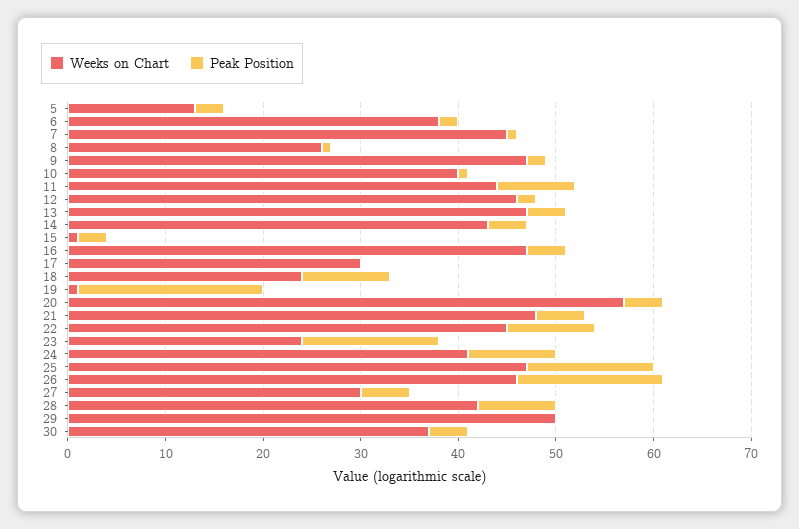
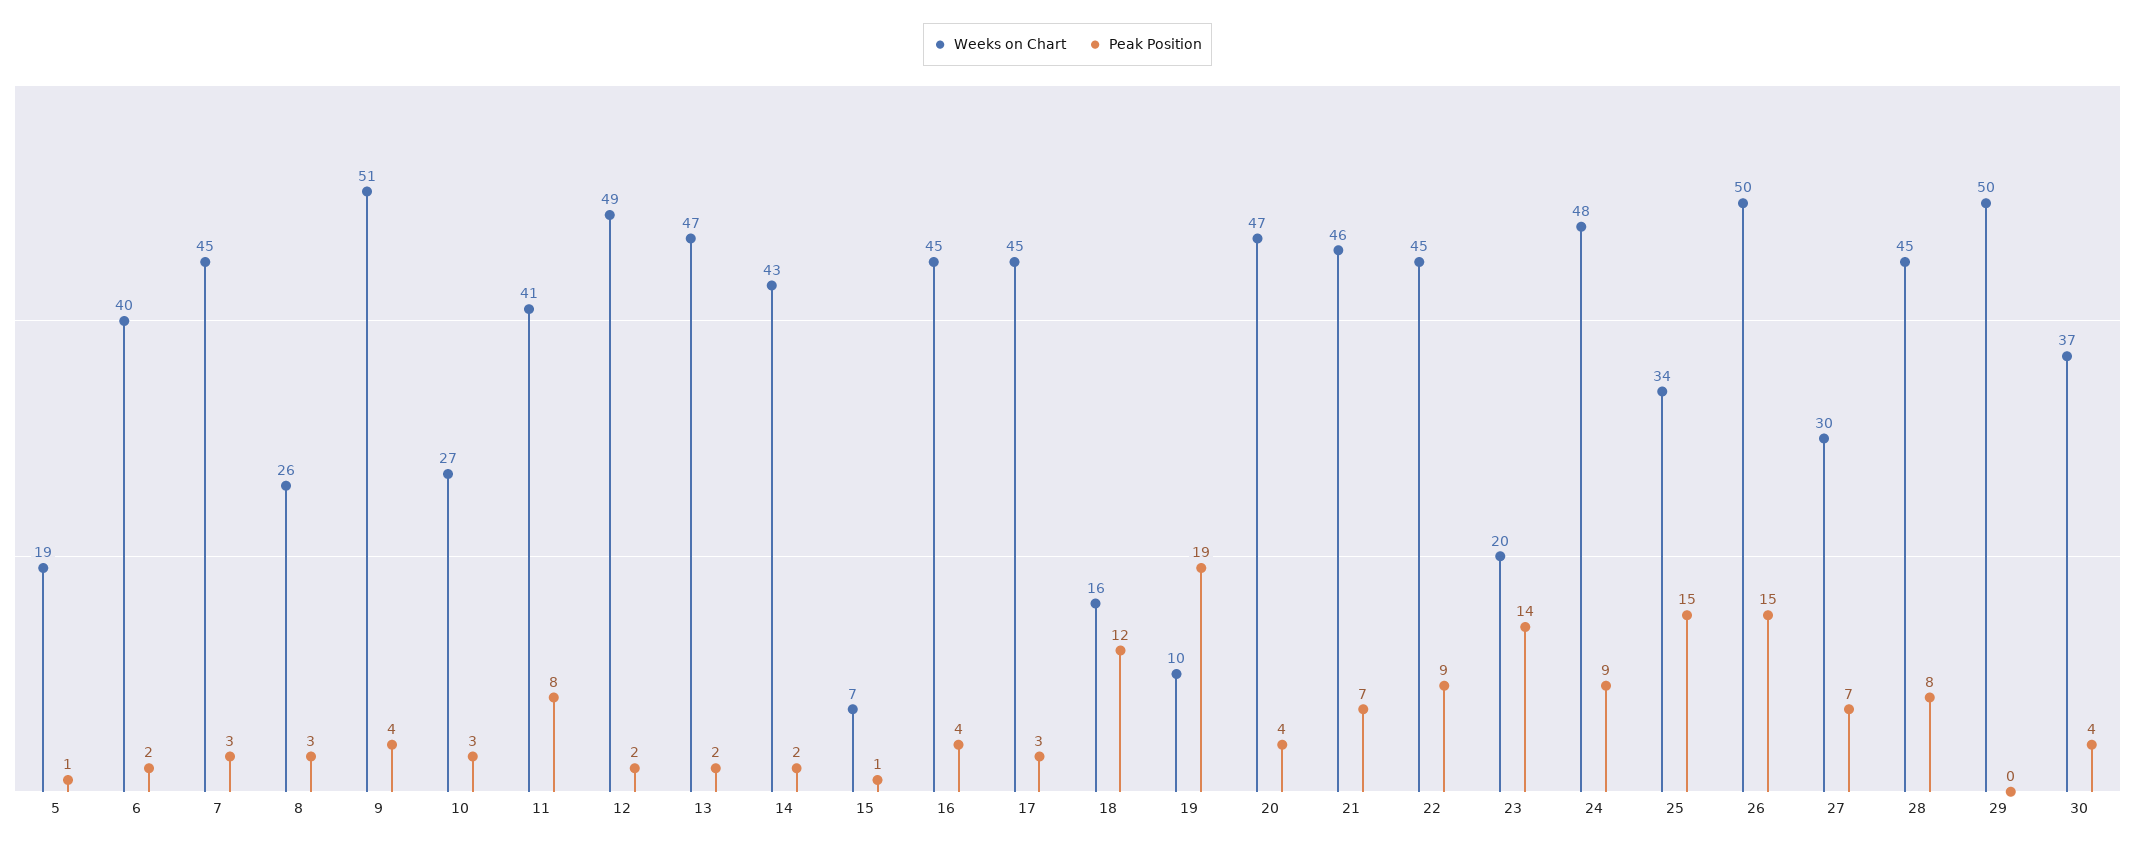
  {
    "Weeks on Chart": {
-     "5": 13,
+     "5": 19,
-     "6": 38,
+     "6": 40,
      "7": 45,
      "8": 26,
-     "9": 47,
+     "9": 51,
-     "10": 40,
+     "10": 27,
-     "11": 44,
+     "11": 41,
-     "12": 46,
+     "12": 49,
      "13": 47,
      "14": 43,
-     "15": 1,
+     "15": 7,
-     "16": 47,
+     "16": 45,
-     "17": 30,
+     "17": 45,
-     "18": 24,
+     "18": 16,
-     "19": 1,
+     "19": 10,
-     "20": 57,
+     "20": 47,
-     "21": 48,
+     "21": 46,
      "22": 45,
-     "23": 24,
+     "23": 20,
-     "24": 41,
+     "24": 48,
-     "25": 47,
+     "25": 34,
-     "26": 46,
+     "26": 50,
      "27": 30,
-     "28": 42,
+     "28": 45,
      "29": 50,
      "30": 37
    },
    "Peak Position": {
-     "5": 3,
+     "5": 1,
      "6": 2,
-     "7": 1,
+     "7": 3,
-     "8": 1,
+     "8": 3,
-     "9": 2,
+     "9": 4,
-     "10": 1,
+     "10": 3,
      "11": 8,
      "12": 2,
-     "13": 4,
+     "13": 2,
-     "14": 4,
+     "14": 2,
-     "15": 3,
+     "15": 1,
      "16": 4,
-     "17": 0,
+     "17": 3,
-     "18": 9,
+     "18": 12,
      "19": 19,
      "20": 4,
-     "21": 5,
+     "21": 7,
      "22": 9,
      "23": 14,
      "24": 9,
-     "25": 13,
+     "25": 15,
      "26": 15,
-     "27": 5,
+     "27": 7,
      "28": 8,
      "29": 0,
      "30": 4
    }
  }

